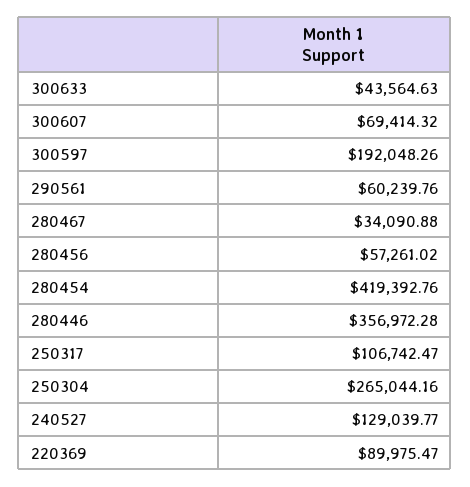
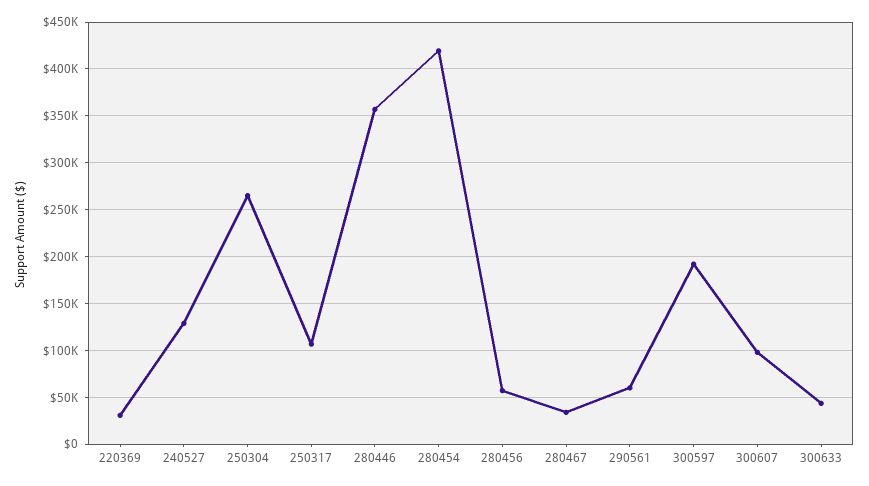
  {
    "300633": 43564.63,
-   "300607": 69414.32,
+   "300607": 100000,
    "300597": 192048.26,
    "290561": 60239.76,
    "280467": 34090.88,
    "280456": 57261.02,
    "280454": 419392.76,
    "280446": 356972.28,
    "250317": 106742.47,
    "250304": 265044.16,
    "240527": 129039.77,
-   "220369": 89975.47
+   "220369": 30000
  }

